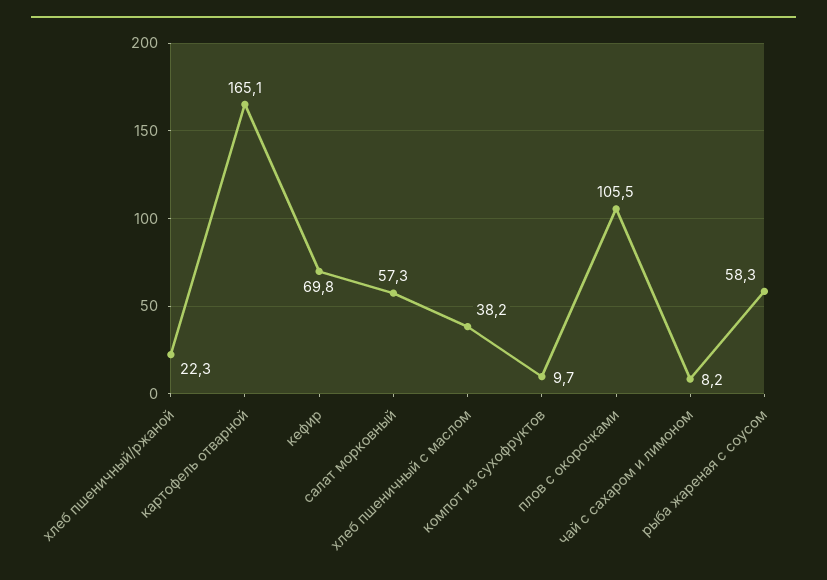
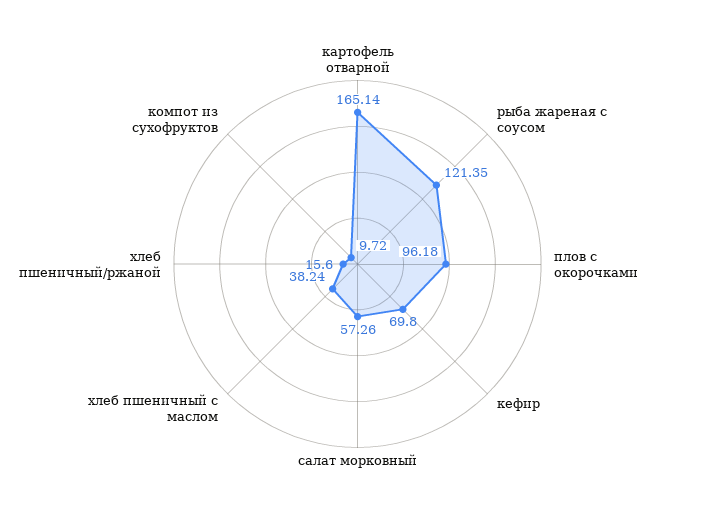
  {
-   "хлеб пшеничный/ржаной": 22.3,
+   "хлеб пшеничный/ржаной": 15.6,
    "картофель отварной": 165.14,
    "кефир": 69.8,
    "салат морковный": 57.26,
    "хлеб пшеничный с маслом": 38.24,
    "компот из сухофруктов": 9.72,
-   "плов с окорочками": 105.5,
+   "плов с окорочками": 96.18,
-   "чай с сахаром и лимоном": 8.2,
-   "рыба жареная с соусом": 58.3
+   "рыба жареная с соусом": 121.35
  }

